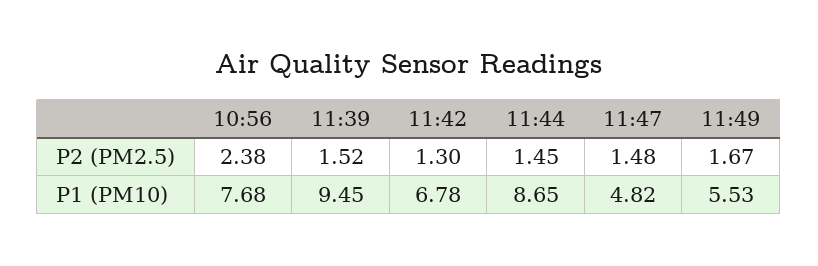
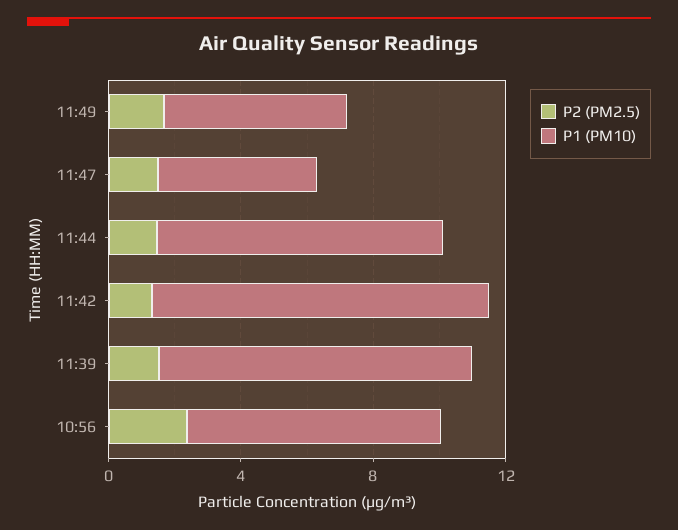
  {
    "P2 (PM2.5)": {
      "10:56": 2.38,
      "11:39": 1.52,
      "11:42": 1.3,
      "11:44": 1.45,
      "11:47": 1.48,
      "11:49": 1.67
    },
    "P1 (PM10)": {
      "10:56": 7.68,
      "11:39": 9.45,
-     "11:42": 6.78,
+     "11:42": 10,
      "11:44": 8.65,
      "11:47": 4.82,
      "11:49": 5.53
    }
  }

